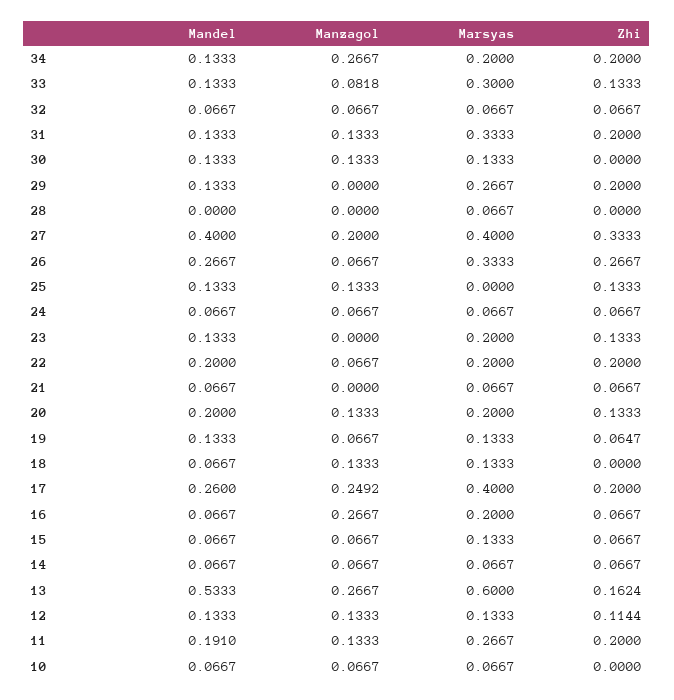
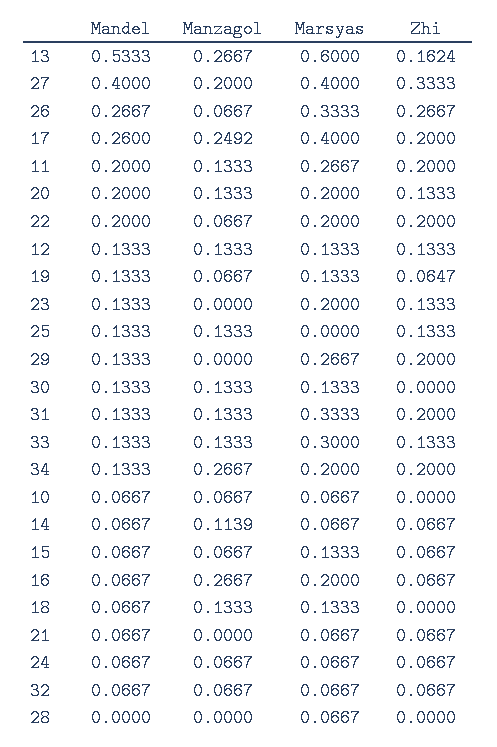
  {
    "Mandel": {
      "34": 0.1333,
      "33": 0.1333,
      "32": 0.0667,
      "31": 0.1333,
      "30": 0.1333,
      "29": 0.1333,
      "28": 0,
      "27": 0.4,
      "26": 0.2667,
      "25": 0.1333,
      "24": 0.0667,
      "23": 0.1333,
      "22": 0.2,
      "21": 0.0667,
      "20": 0.2,
      "19": 0.1333,
      "18": 0.0667,
      "17": 0.26,
      "16": 0.0667,
      "15": 0.0667,
      "14": 0.0667,
      "13": 0.5333,
      "12": 0.1333,
-     "11": 0.191,
+     "11": 0.2,
      "10": 0.0667
    },
    "Manzagol": {
      "34": 0.2667,
-     "33": 0.0818,
+     "33": 0.1333,
      "32": 0.0667,
      "31": 0.1333,
      "30": 0.1333,
      "29": 0,
      "28": 0,
      "27": 0.2,
      "26": 0.0667,
      "25": 0.1333,
      "24": 0.0667,
      "23": 0,
      "22": 0.0667,
      "21": 0,
      "20": 0.1333,
      "19": 0.0667,
      "18": 0.1333,
      "17": 0.2492,
      "16": 0.2667,
      "15": 0.0667,
-     "14": 0.0667,
+     "14": 0.1139,
      "13": 0.2667,
      "12": 0.1333,
      "11": 0.1333,
      "10": 0.0667
    },
    "Marsyas": {
      "34": 0.2,
      "33": 0.3,
      "32": 0.0667,
      "31": 0.3333,
      "30": 0.1333,
      "29": 0.2667,
      "28": 0.0667,
      "27": 0.4,
      "26": 0.3333,
      "25": 0,
      "24": 0.0667,
      "23": 0.2,
      "22": 0.2,
      "21": 0.0667,
      "20": 0.2,
      "19": 0.1333,
      "18": 0.1333,
      "17": 0.4,
      "16": 0.2,
      "15": 0.1333,
      "14": 0.0667,
      "13": 0.6,
      "12": 0.1333,
      "11": 0.2667,
      "10": 0.0667
    },
    "Zhi": {
      "34": 0.2,
      "33": 0.1333,
      "32": 0.0667,
      "31": 0.2,
      "30": 0,
      "29": 0.2,
      "28": 0,
      "27": 0.3333,
      "26": 0.2667,
      "25": 0.1333,
      "24": 0.0667,
      "23": 0.1333,
      "22": 0.2,
      "21": 0.0667,
      "20": 0.1333,
      "19": 0.0647,
      "18": 0,
      "17": 0.2,
      "16": 0.0667,
      "15": 0.0667,
      "14": 0.0667,
      "13": 0.1624,
-     "12": 0.1144,
+     "12": 0.1333,
      "11": 0.2,
      "10": 0
    }
  }

